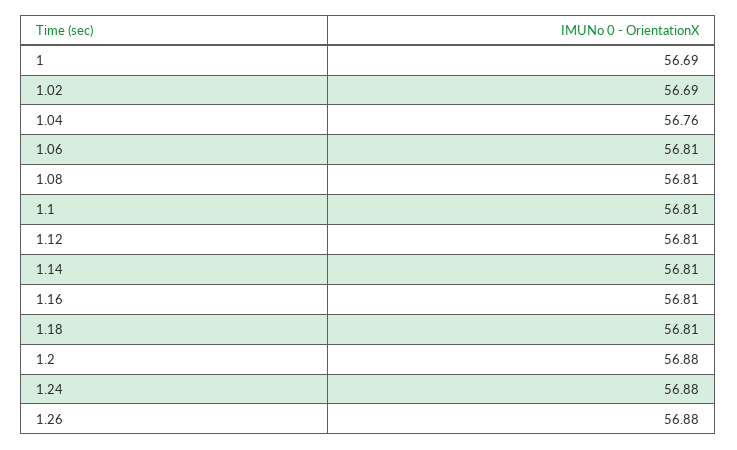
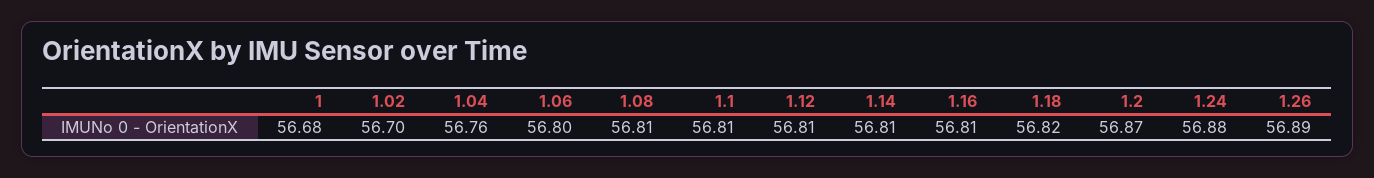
  {
-   "1": 56.69,
+   "1": 56.68,
-   "1.02": 56.69,
+   "1.02": 56.7,
    "1.04": 56.76,
-   "1.06": 56.81,
+   "1.06": 56.8,
    "1.08": 56.81,
    "1.1": 56.81,
    "1.12": 56.81,
    "1.14": 56.81,
    "1.16": 56.81,
-   "1.18": 56.81,
+   "1.18": 56.82,
-   "1.2": 56.88,
+   "1.2": 56.87,
    "1.24": 56.88,
-   "1.26": 56.88
+   "1.26": 56.89
  }

